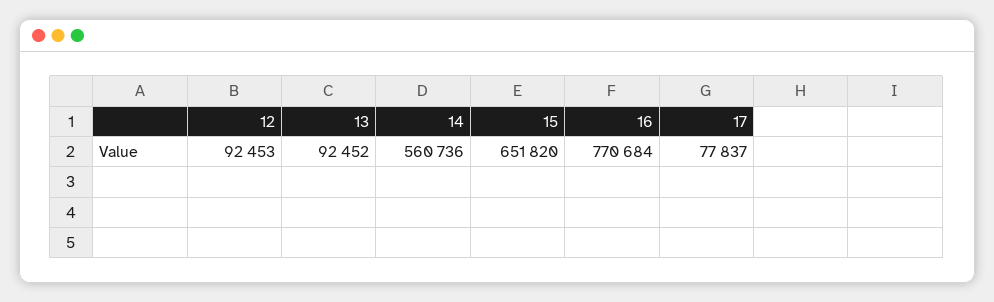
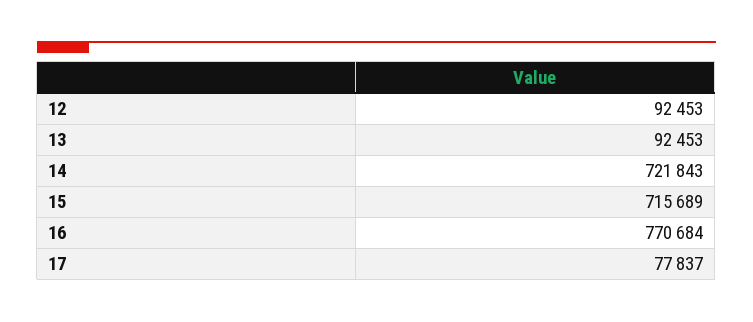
  {
    "12": 92453,
-   "13": 92452,
+   "13": 92453,
-   "14": 560736,
+   "14": 721843,
-   "15": 651820,
+   "15": 715689,
    "16": 770684,
    "17": 77837
  }

